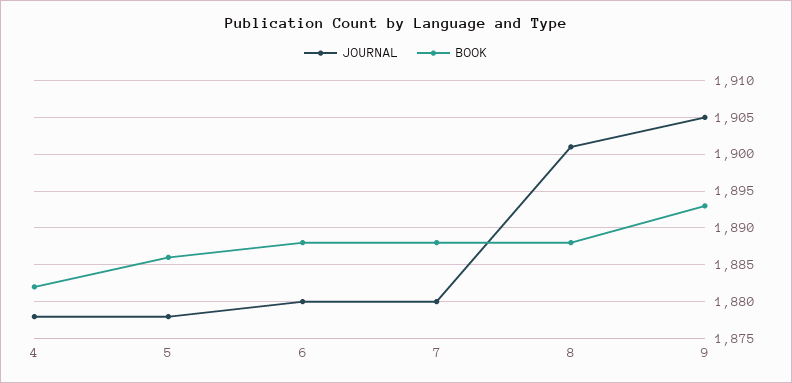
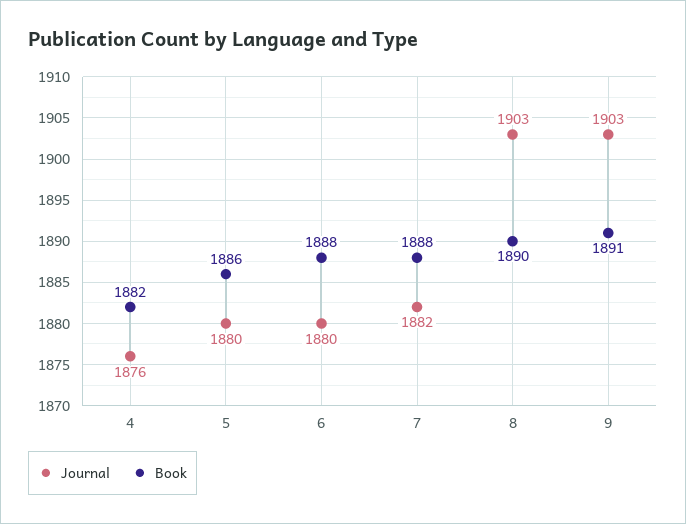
  {
    "JOURNAL": {
-     "4": 1878,
+     "4": 1876,
-     "5": 1878,
+     "5": 1880,
      "6": 1880,
-     "7": 1880,
+     "7": 1882,
-     "8": 1901,
+     "8": 1903,
-     "9": 1905
+     "9": 1903
    },
    "BOOK": {
      "4": 1882,
      "5": 1886,
      "6": 1888,
      "7": 1888,
-     "8": 1888,
+     "8": 1890,
-     "9": 1893
+     "9": 1891
    }
  }

